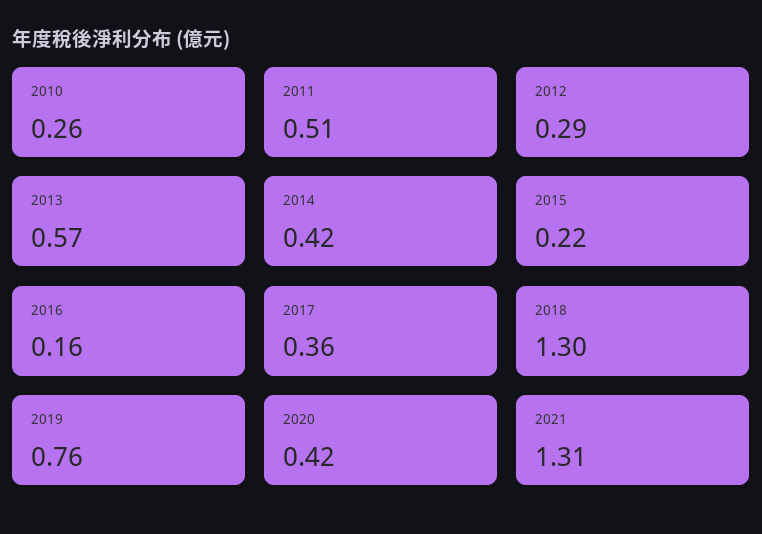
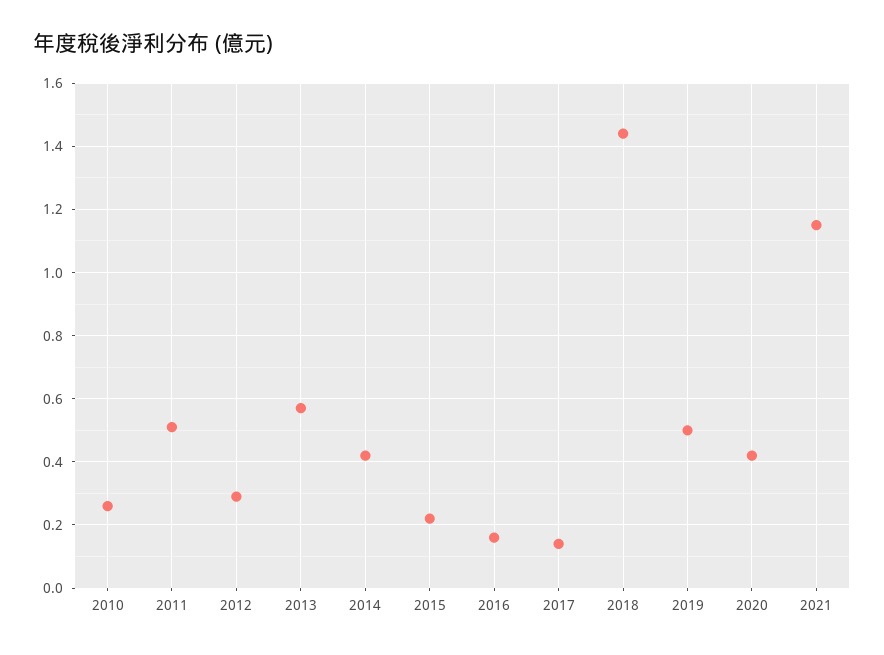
  {
    "2010": 0.26,
    "2011": 0.51,
    "2012": 0.29,
    "2013": 0.57,
    "2014": 0.42,
    "2015": 0.22,
    "2016": 0.16,
-   "2017": 0.36,
+   "2017": 0.15,
-   "2018": 1.3,
+   "2018": 1.45,
-   "2019": 0.76,
+   "2019": 0.5,
    "2020": 0.42,
-   "2021": 1.31
+   "2021": 1.15
  }

